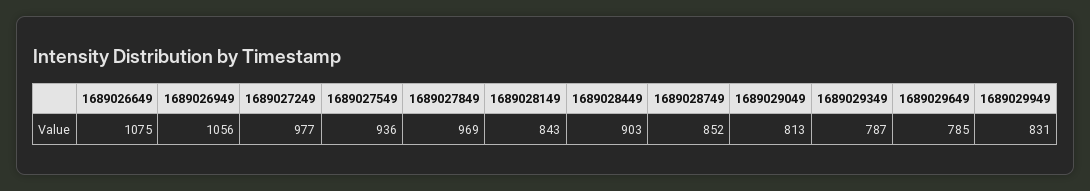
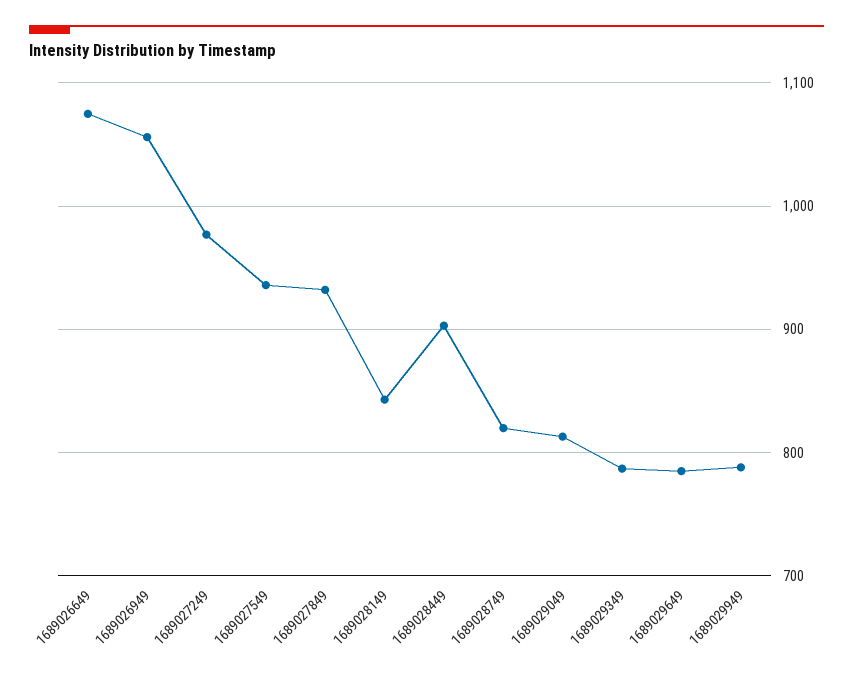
  {
    "1689026649": 1075,
    "1689026949": 1056,
    "1689027249": 977,
    "1689027549": 936,
-   "1689027849": 969,
+   "1689027849": 930,
    "1689028149": 843,
    "1689028449": 903,
-   "1689028749": 852,
+   "1689028749": 820,
    "1689029049": 813,
    "1689029349": 787,
    "1689029649": 785,
-   "1689029949": 831
+   "1689029949": 790
  }

